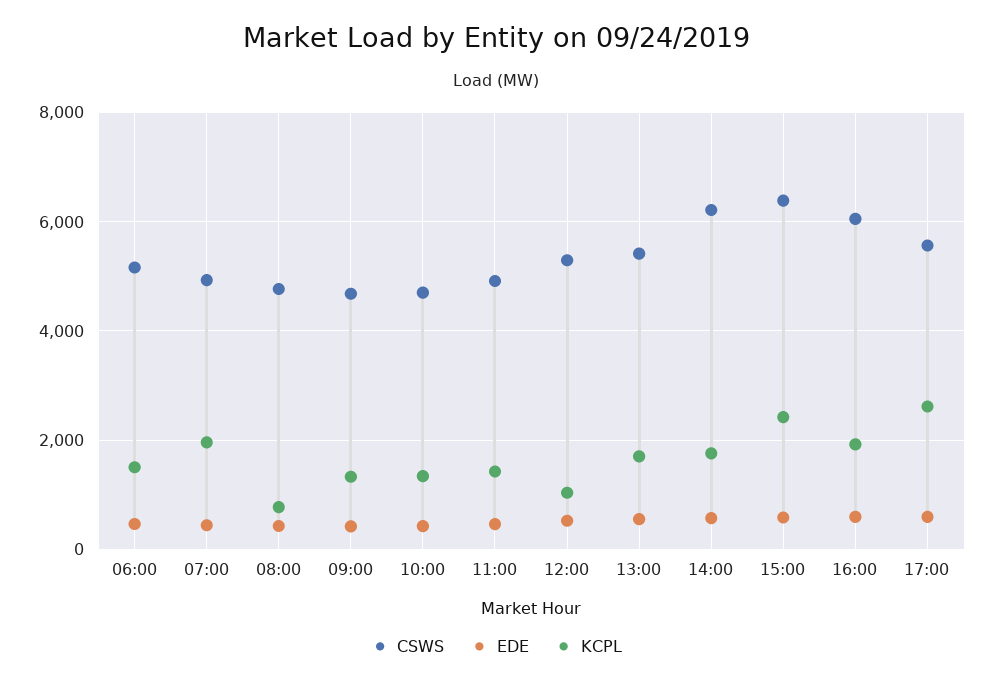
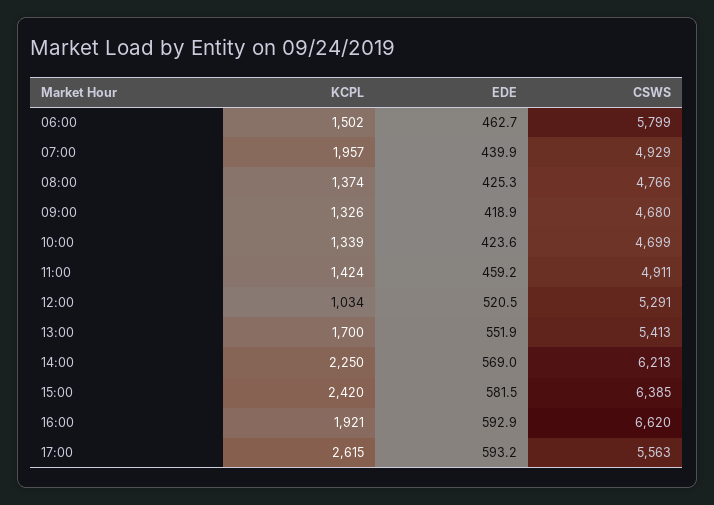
  {
    "CSWS": {
-     "06:00": 5200,
+     "06:00": 5799,
      "07:00": 4929,
      "08:00": 4766,
      "09:00": 4680,
      "10:00": 4699,
      "11:00": 4911,
      "12:00": 5291,
      "13:00": 5413,
      "14:00": 6213,
      "15:00": 6385,
-     "16:00": 6000,
+     "16:00": 6620,
      "17:00": 5563
    },
    "EDE": {
      "06:00": 462.7,
      "07:00": 439.9,
      "08:00": 425.3,
      "09:00": 418.9,
      "10:00": 423.6,
      "11:00": 459.2,
      "12:00": 520.5,
      "13:00": 551.9,
      "14:00": 569,
      "15:00": 581.5,
      "16:00": 592.9,
      "17:00": 593.2
    },
    "KCPL": {
      "06:00": 1502,
      "07:00": 1957,
-     "08:00": 800,
+     "08:00": 1374,
      "09:00": 1326,
      "10:00": 1339,
      "11:00": 1424,
      "12:00": 1034,
      "13:00": 1700,
-     "14:00": 1800,
+     "14:00": 2250,
      "15:00": 2420,
      "16:00": 1921,
      "17:00": 2615
    }
  }

